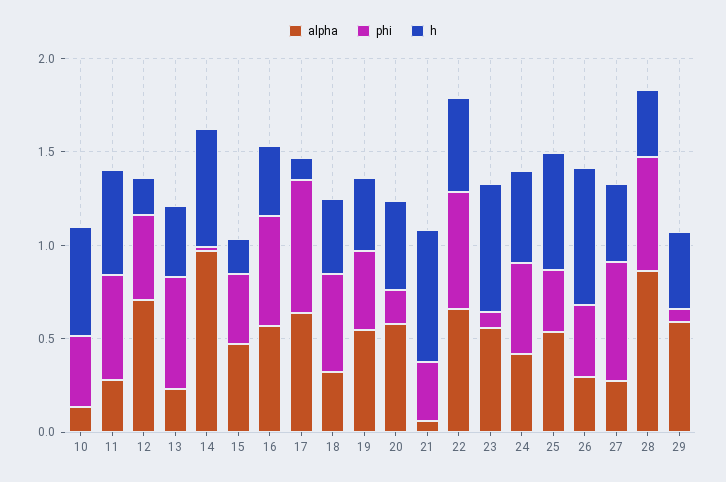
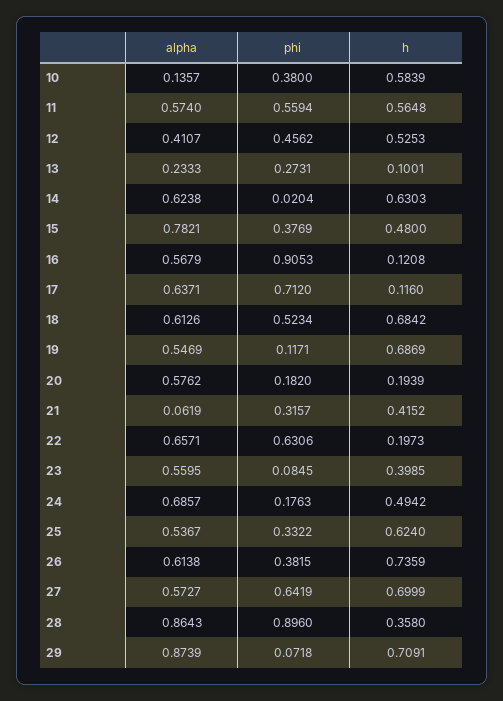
  {
    "alpha": {
      "10": 0.1357,
-     "11": 0.3,
+     "11": 0.574,
-     "12": 0.7,
+     "12": 0.4107,
      "13": 0.2333,
-     "14": 1,
+     "14": 0.6238,
-     "15": 0.5,
+     "15": 0.7821,
      "16": 0.5679,
      "17": 0.6371,
-     "18": 0.3,
+     "18": 0.6126,
      "19": 0.5469,
      "20": 0.5762,
      "21": 0.0619,
      "22": 0.6571,
      "23": 0.5595,
-     "24": 0.4,
+     "24": 0.6857,
      "25": 0.5367,
-     "26": 0.3,
+     "26": 0.6138,
-     "27": 0.3,
+     "27": 0.5727,
      "28": 0.8643,
-     "29": 0.6
+     "29": 0.8739
    },
    "phi": {
      "10": 0.38,
      "11": 0.5594,
      "12": 0.4562,
-     "13": 0.6,
+     "13": 0.2731,
      "14": 0.0204,
      "15": 0.3769,
-     "16": 0.6,
+     "16": 0.9053,
      "17": 0.712,
      "18": 0.5234,
-     "19": 0.4,
+     "19": 0.1171,
      "20": 0.182,
      "21": 0.3157,
      "22": 0.6306,
      "23": 0.0845,
-     "24": 0.5,
+     "24": 0.1763,
      "25": 0.3322,
      "26": 0.3815,
      "27": 0.6419,
-     "28": 0.6,
+     "28": 0.896,
      "29": 0.0718
    },
    "h": {
      "10": 0.5839,
      "11": 0.5648,
-     "12": 0.2,
+     "12": 0.5253,
-     "13": 0.4,
+     "13": 0.1001,
      "14": 0.6303,
-     "15": 0.2,
+     "15": 0.48,
-     "16": 0.4,
+     "16": 0.1208,
      "17": 0.116,
-     "18": 0.4,
+     "18": 0.6842,
-     "19": 0.4,
+     "19": 0.6869,
-     "20": 0.5,
+     "20": 0.1939,
-     "21": 0.7,
+     "21": 0.4152,
-     "22": 0.5,
+     "22": 0.1973,
-     "23": 0.7,
+     "23": 0.3985,
      "24": 0.4942,
      "25": 0.624,
      "26": 0.7359,
-     "27": 0.4,
+     "27": 0.6999,
      "28": 0.358,
-     "29": 0.4
+     "29": 0.7091
    }
  }

